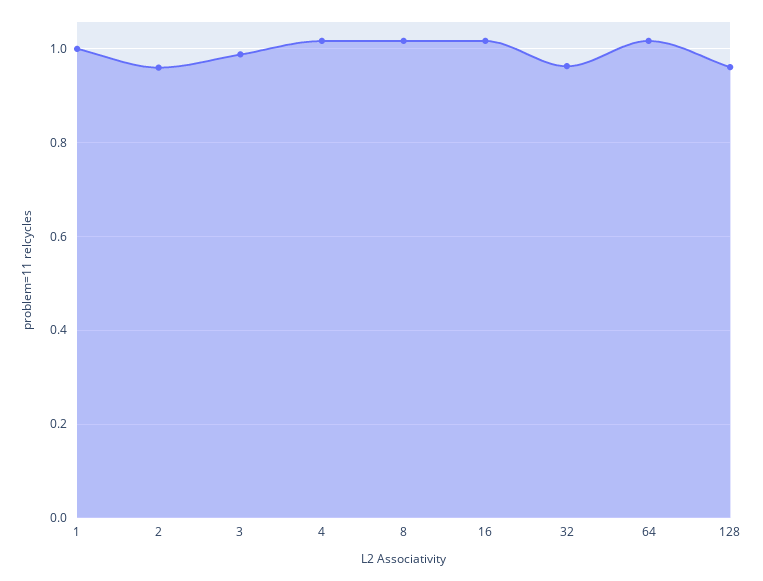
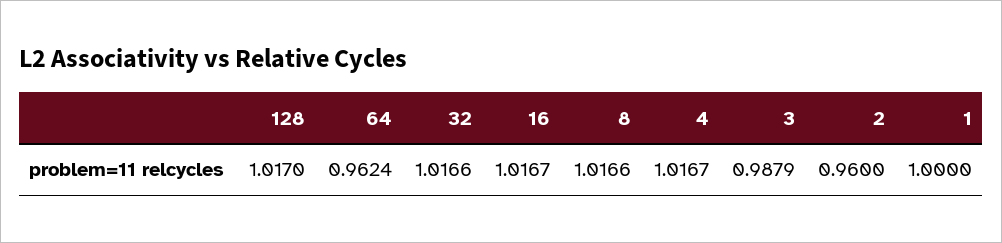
  {
    "1": 1,
    "2": 0.96,
    "3": 0.9879,
    "4": 1.0167,
    "8": 1.0166,
    "16": 1.0167,
-   "32": 0.96,
+   "32": 1.0166,
-   "64": 1.02,
+   "64": 0.9624,
-   "128": 0.96
+   "128": 1.017
  }

